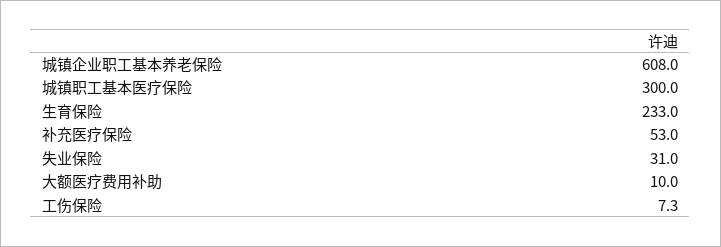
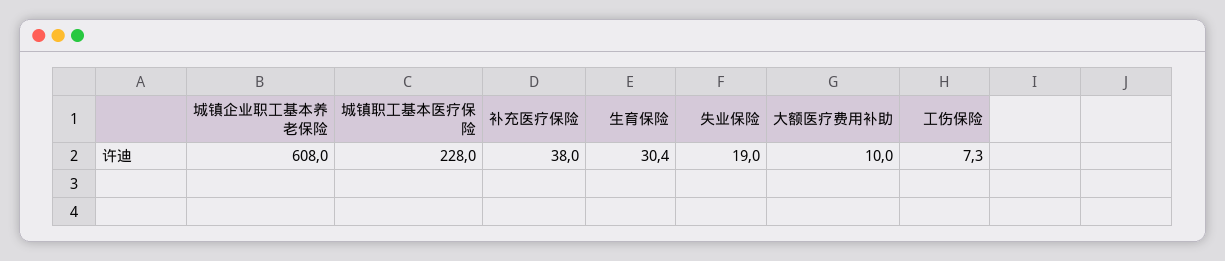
  {
    "城镇企业职工基本养老保险": 608,
-   "城镇职工基本医疗保险": 300,
+   "城镇职工基本医疗保险": 228,
-   "生育保险": 233,
+   "生育保险": 30.4,
-   "补充医疗保险": 53,
+   "补充医疗保险": 38,
-   "失业保险": 31,
+   "失业保险": 19,
    "大额医疗费用补助": 10,
    "工伤保险": 7.3
  }

